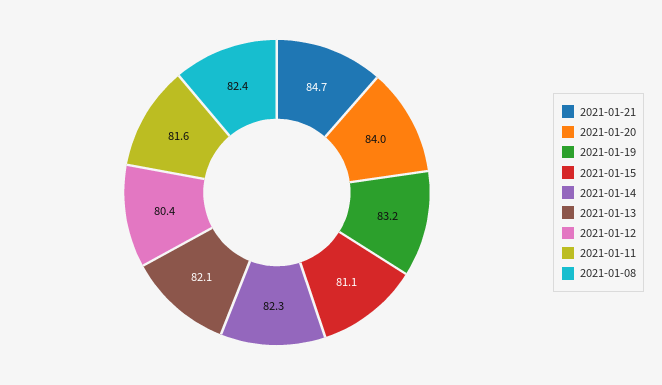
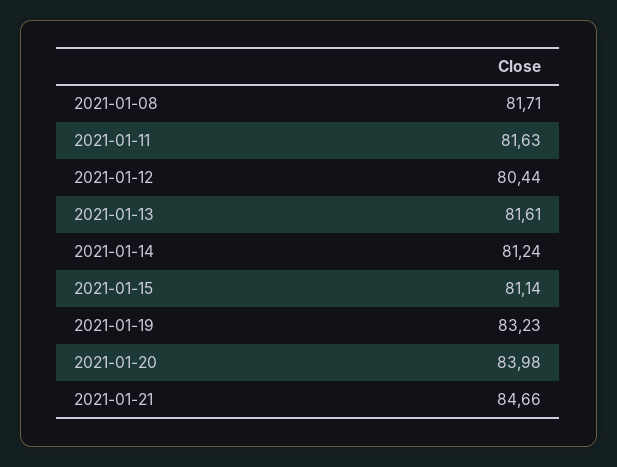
  {
    "2021-01-21": 84.66,
    "2021-01-20": 83.98,
    "2021-01-19": 83.23,
    "2021-01-15": 81.14,
-   "2021-01-14": 82.3,
+   "2021-01-14": 81.24,
-   "2021-01-13": 82.1,
+   "2021-01-13": 81.61,
    "2021-01-12": 80.44,
    "2021-01-11": 81.63,
-   "2021-01-08": 82.4
+   "2021-01-08": 81.71
  }

